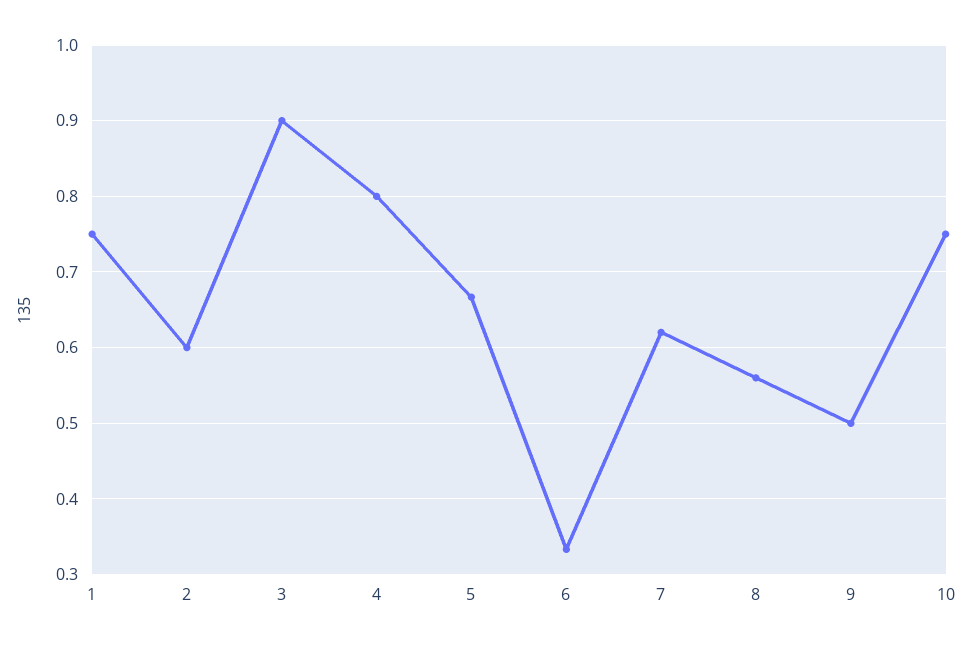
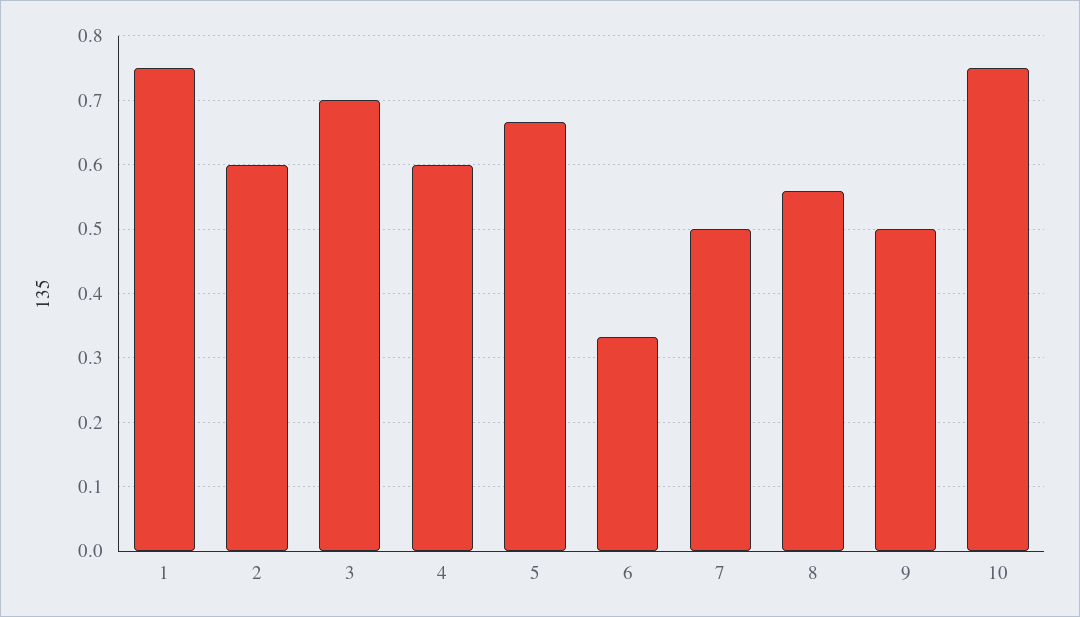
  {
    "1": 0.75,
    "2": 0.6,
-   "3": 0.9,
+   "3": 0.7,
-   "4": 0.8,
+   "4": 0.6,
    "5": 0.67,
    "6": 0.33,
-   "7": 0.62,
+   "7": 0.5,
    "8": 0.56,
    "9": 0.5,
    "10": 0.75
  }

